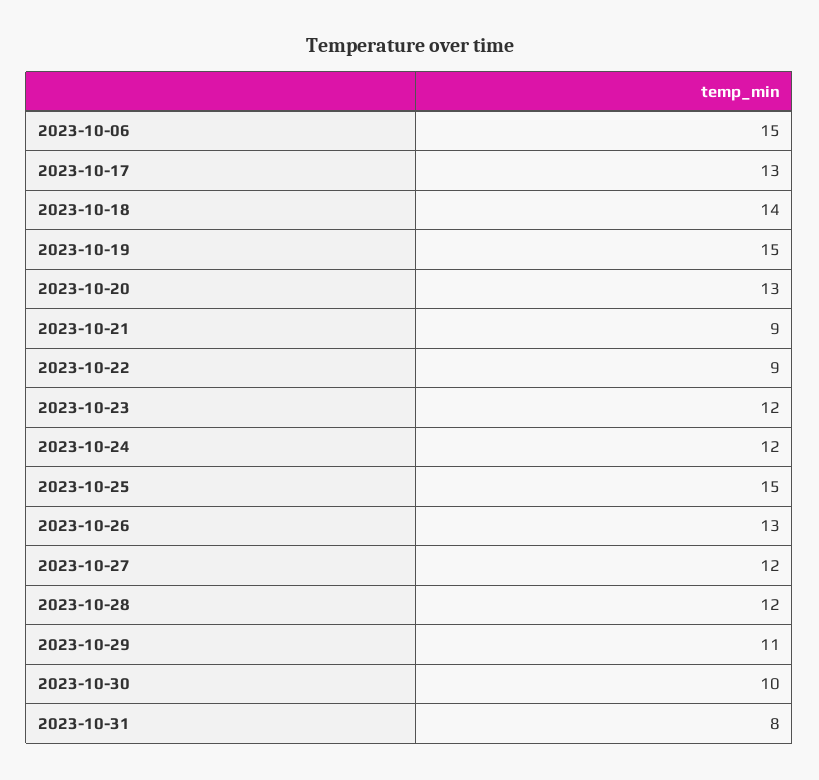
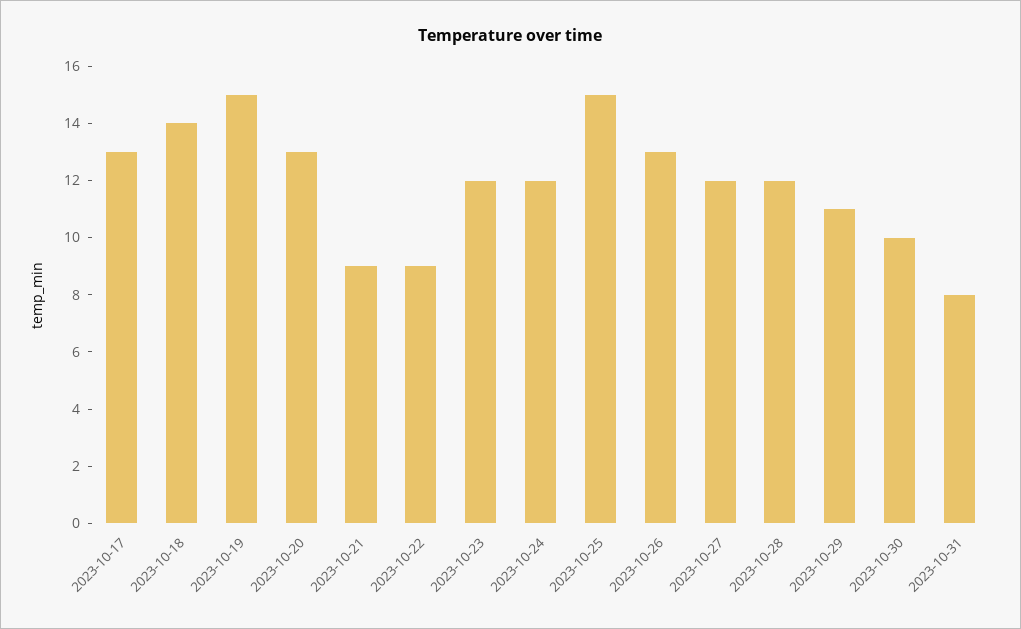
  {
-   "2023-10-06": 15,
    "2023-10-17": 13,
    "2023-10-18": 14,
    "2023-10-19": 15,
    "2023-10-20": 13,
    "2023-10-21": 9,
    "2023-10-22": 9,
    "2023-10-23": 12,
    "2023-10-24": 12,
    "2023-10-25": 15,
    "2023-10-26": 13,
    "2023-10-27": 12,
    "2023-10-28": 12,
    "2023-10-29": 11,
    "2023-10-30": 10,
    "2023-10-31": 8
  }

